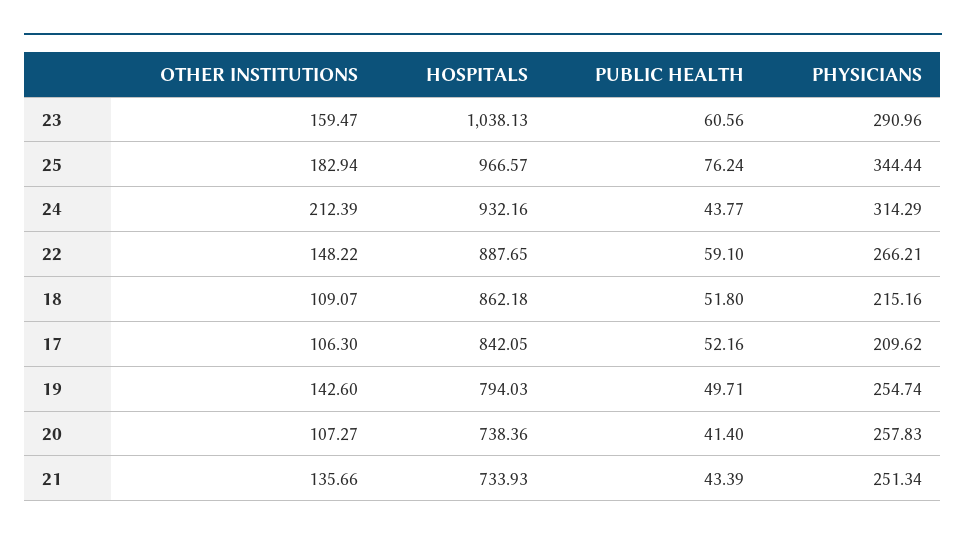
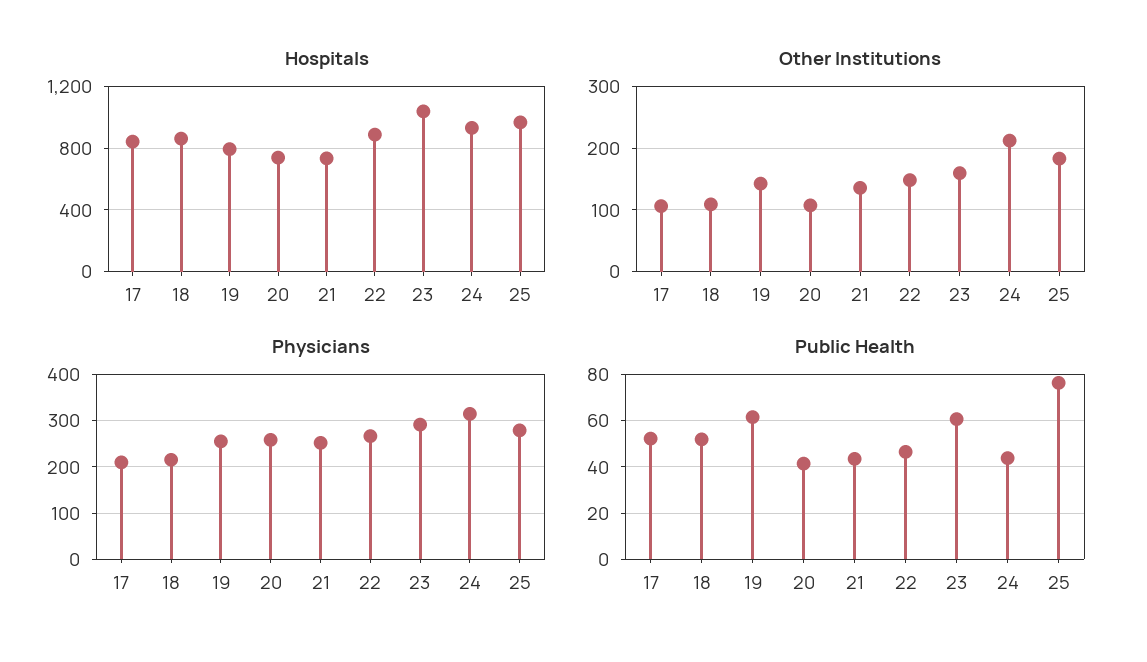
  {
    "OTHER INSTITUTIONS": {
      "23": 159.47,
      "25": 182.94,
      "24": 212.39,
      "22": 148.22,
      "18": 109.07,
      "17": 106.3,
      "19": 142.6,
      "20": 107.27,
      "21": 135.66
    },
    "HOSPITALS": {
      "23": 1038.13,
      "25": 966.57,
      "24": 932.16,
      "22": 887.65,
      "18": 862.18,
      "17": 842.05,
      "19": 794.03,
      "20": 738.36,
      "21": 733.93
    },
    "PUBLIC HEALTH": {
      "23": 60.56,
      "25": 76.24,
      "24": 43.77,
-     "22": 59.1,
+     "22": 45,
      "18": 51.8,
      "17": 52.16,
-     "19": 49.71,
+     "19": 60,
      "20": 41.4,
      "21": 43.39
    },
    "PHYSICIANS": {
      "23": 290.96,
-     "25": 344.44,
+     "25": 280,
      "24": 314.29,
      "22": 266.21,
      "18": 215.16,
      "17": 209.62,
      "19": 254.74,
      "20": 257.83,
      "21": 251.34
    }
  }

